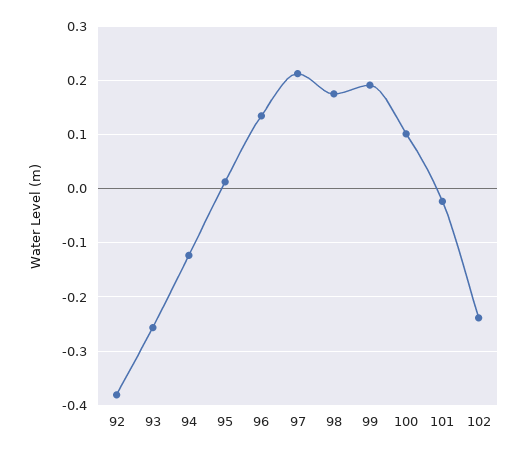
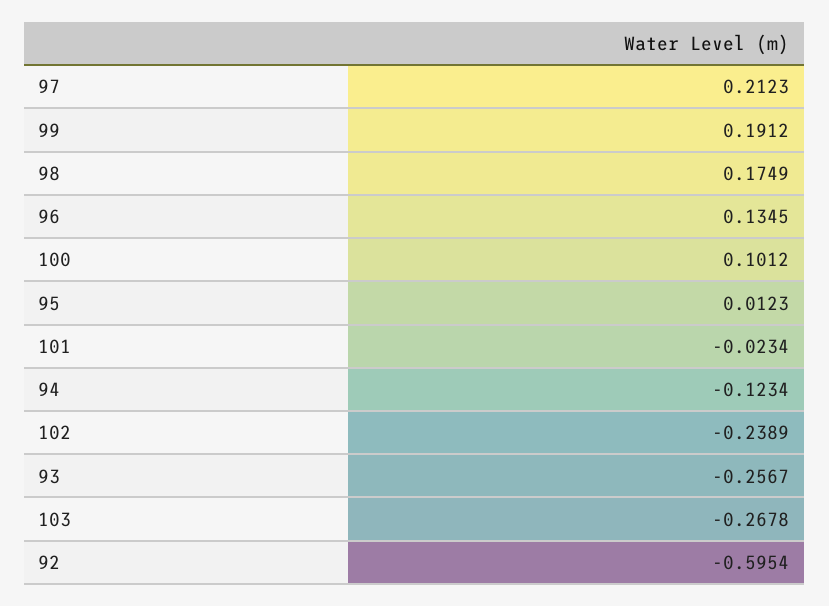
  {
-   "92": -0.38,
+   "92": -0.5954,
    "93": -0.2567,
    "94": -0.1234,
    "95": 0.0123,
    "96": 0.1345,
    "97": 0.2123,
    "98": 0.1749,
    "99": 0.1912,
    "100": 0.1012,
    "101": -0.0234,
-   "102": -0.2389
+   "102": -0.2389,
+   "103": -0.2678
  }

